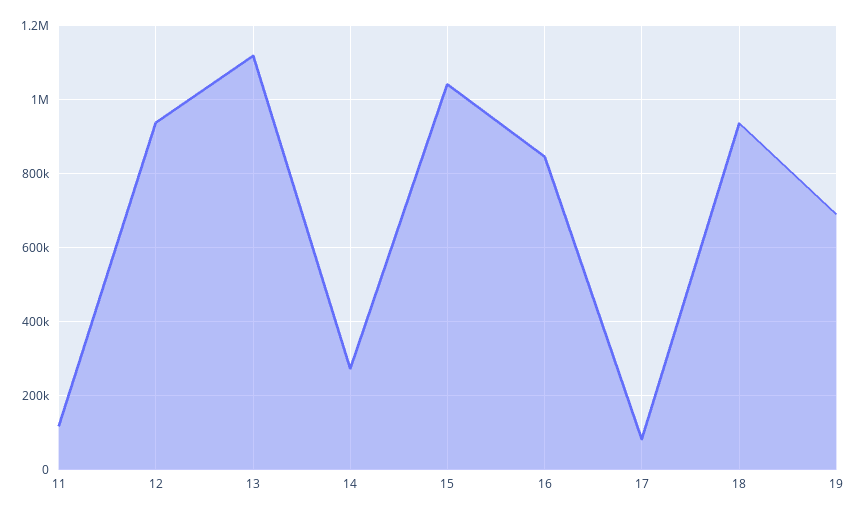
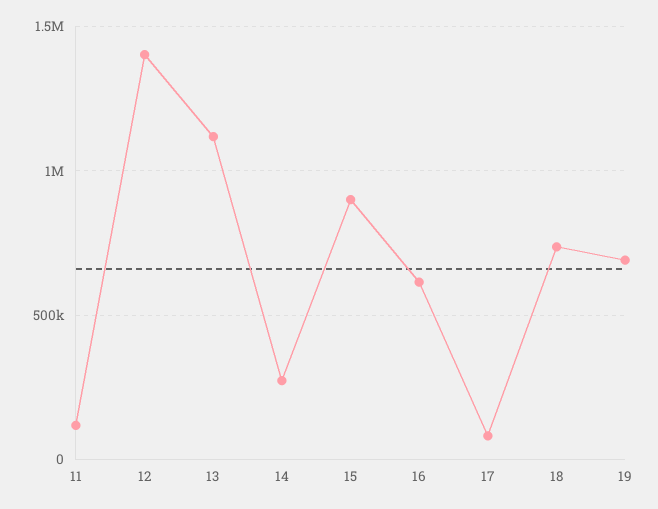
  {
    "11": 120000,
-   "12": 940000,
+   "12": 1400000,
    "13": 1120000,
    "14": 280000,
-   "15": 1040000,
+   "15": 900000,
-   "16": 840000,
+   "16": 600000,
    "17": 80000,
-   "18": 940000,
+   "18": 750000,
    "19": 700000
  }

